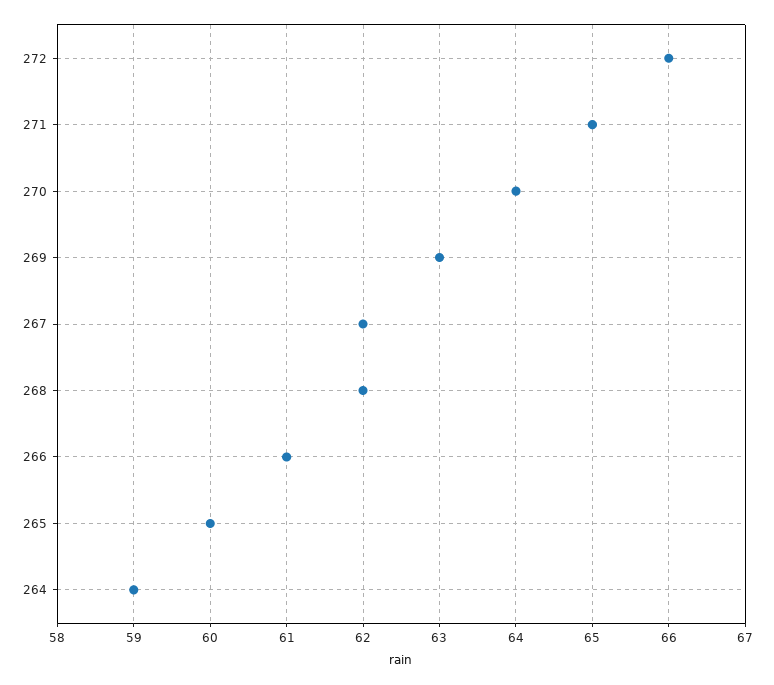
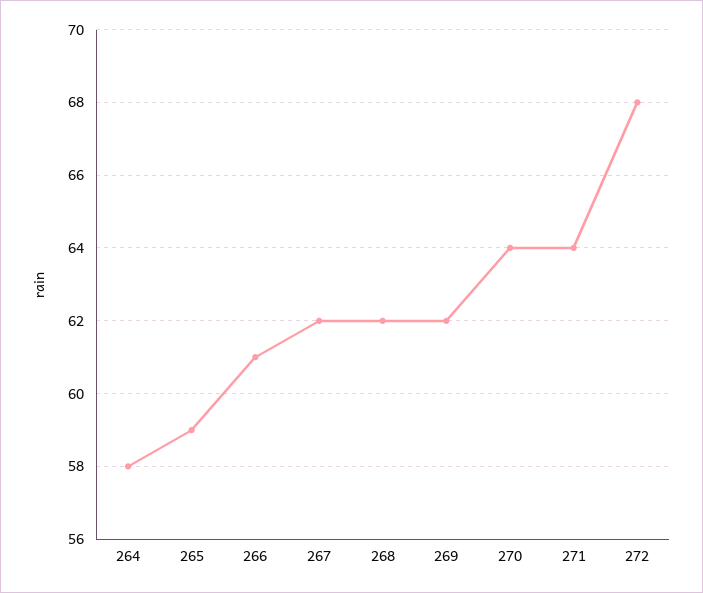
  {
-   "272": 66,
+   "272": 68,
-   "271": 65,
+   "271": 64,
    "270": 64,
-   "269": 63,
+   "269": 62,
    "267": 62,
    "268": 62,
    "266": 61,
-   "265": 60,
+   "265": 59,
-   "264": 59
+   "264": 58
  }

